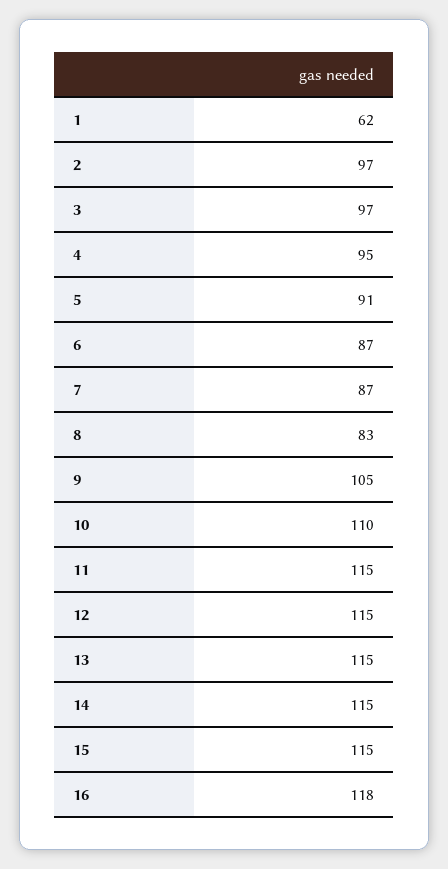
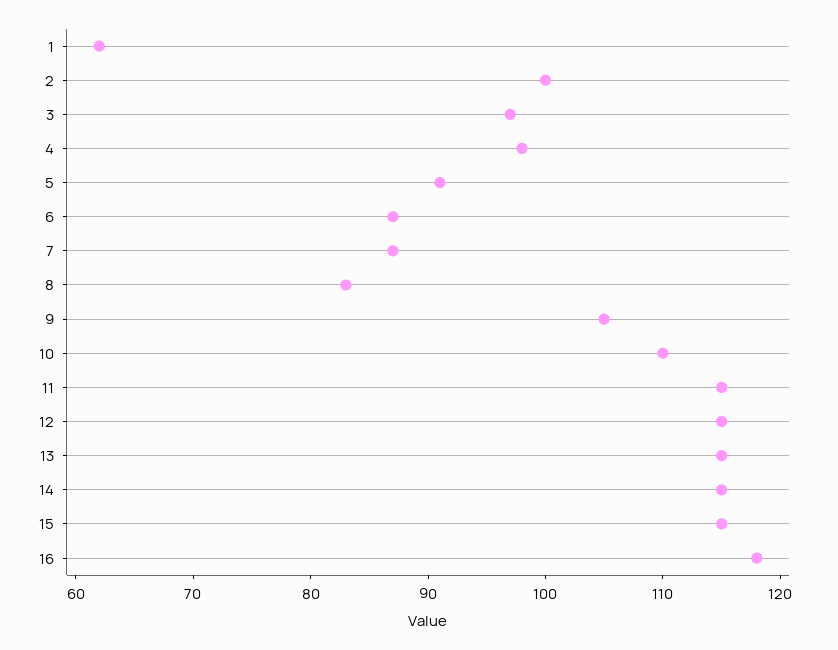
  {
    "1": 62,
-   "2": 97,
+   "2": 100,
    "3": 97,
-   "4": 95,
+   "4": 98,
    "5": 91,
    "6": 87,
    "7": 87,
    "8": 83,
    "9": 105,
    "10": 110,
    "11": 115,
    "12": 115,
    "13": 115,
    "14": 115,
    "15": 115,
    "16": 118
  }

